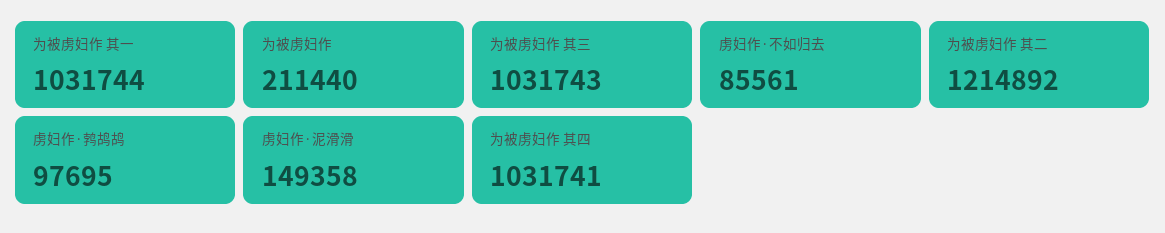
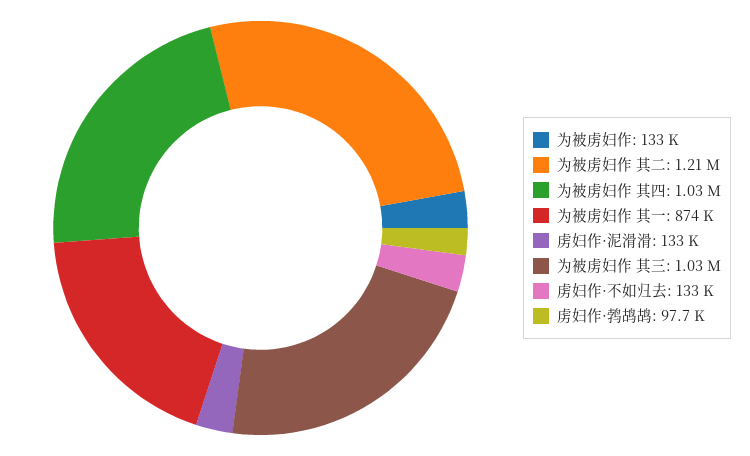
  {
-   "为被虏妇作 其一": 1031744,
+   "为被虏妇作 其一": 874000,
-   "为被虏妇作": 211440,
+   "为被虏妇作": 133000,
    "为被虏妇作 其三": 1031743,
-   "虏妇作·不如归去": 85561,
+   "虏妇作·不如归去": 133000,
    "为被虏妇作 其二": 1214892,
    "虏妇作·鹁鸪鸪": 97695,
-   "虏妇作·泥滑滑": 149358,
+   "虏妇作·泥滑滑": 133000,
    "为被虏妇作 其四": 1031741
  }

